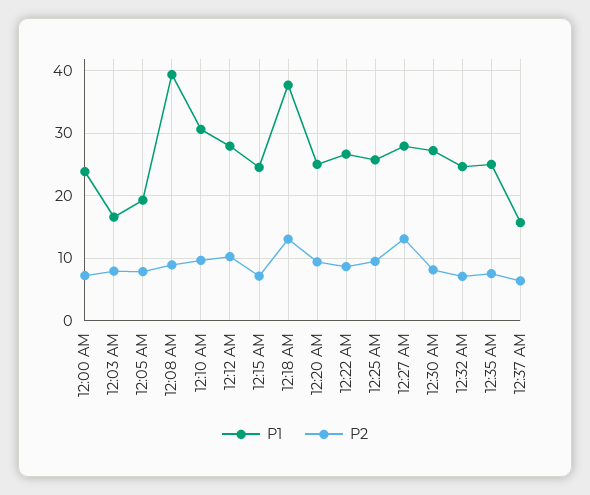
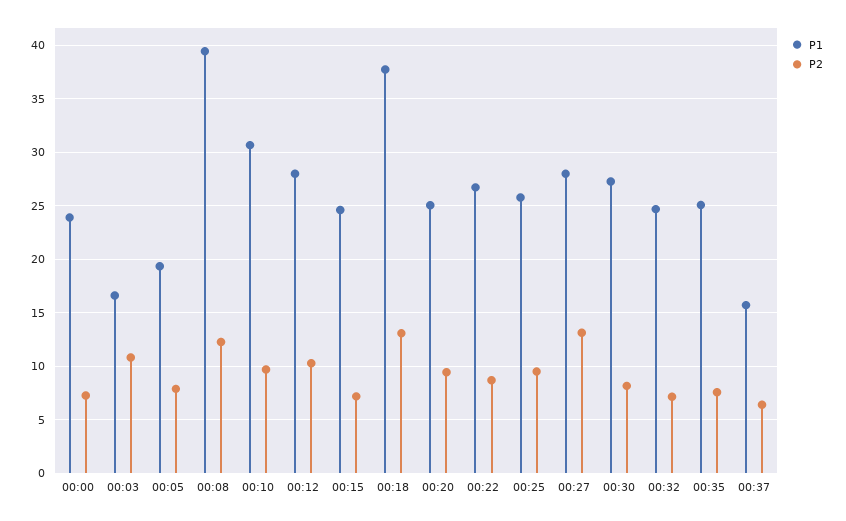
  {
    "P1": {
      "12:00 AM": 24,
      "12:03 AM": 17,
      "12:05 AM": 19,
      "12:08 AM": 39,
      "12:10 AM": 31,
      "12:12 AM": 28,
      "12:15 AM": 25,
      "12:18 AM": 38,
      "12:20 AM": 25,
      "12:22 AM": 27,
      "12:25 AM": 26,
      "12:27 AM": 28,
      "12:30 AM": 27,
      "12:32 AM": 25,
      "12:35 AM": 25,
      "12:37 AM": 16
    },
    "P2": {
      "12:00 AM": 7,
-     "12:03 AM": 8,
+     "12:03 AM": 11,
      "12:05 AM": 8,
-     "12:08 AM": 9,
+     "12:08 AM": 12,
      "12:10 AM": 10,
      "12:12 AM": 10,
      "12:15 AM": 7,
      "12:18 AM": 13,
      "12:20 AM": 9,
      "12:22 AM": 9,
      "12:25 AM": 10,
      "12:27 AM": 13,
      "12:30 AM": 8,
      "12:32 AM": 7,
      "12:35 AM": 8,
      "12:37 AM": 6
    }
  }

